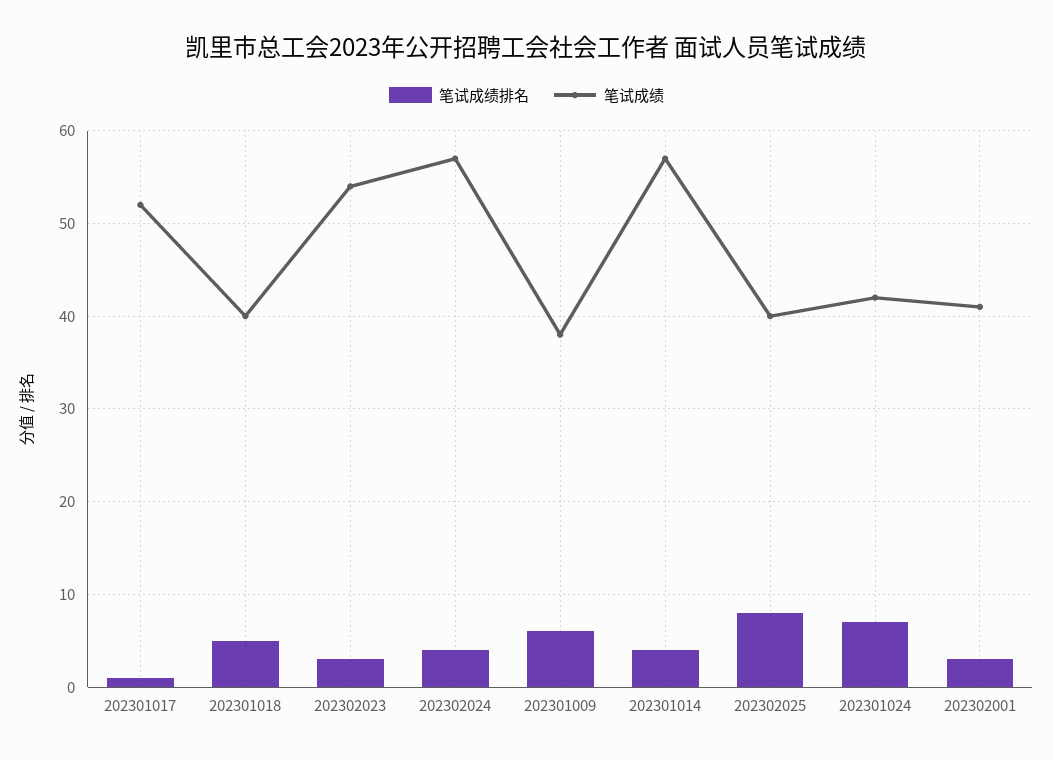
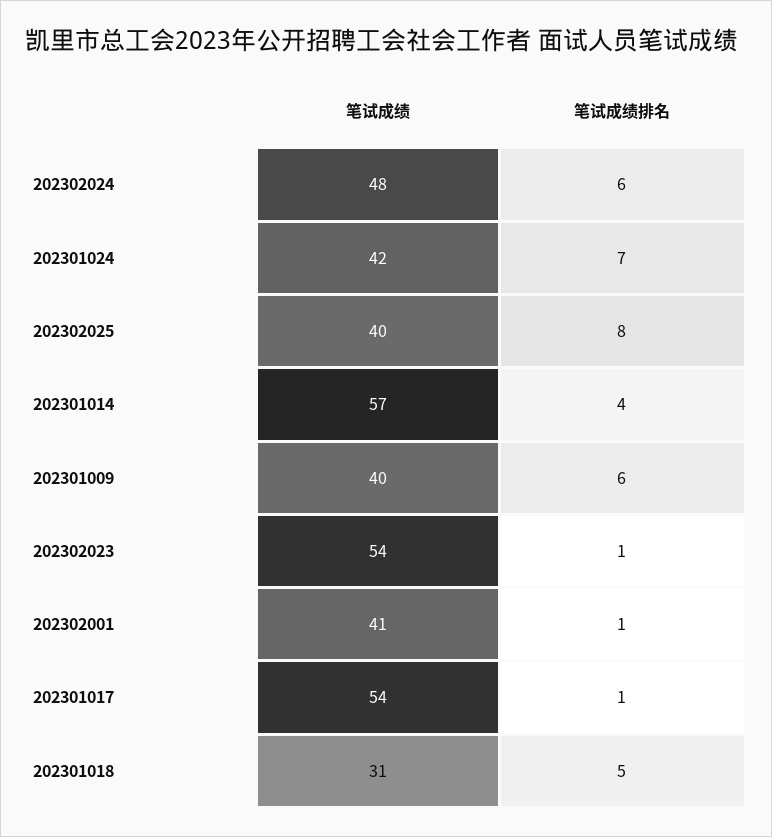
  {
    "笔试成绩排名": {
      "202301017": 1,
      "202301018": 5,
-     "202302023": 3,
+     "202302023": 1,
-     "202302024": 4,
+     "202302024": 6,
      "202301009": 6,
      "202301014": 4,
      "202302025": 8,
      "202301024": 7,
-     "202302001": 3
+     "202302001": 1
    },
    "笔试成绩": {
-     "202301017": 52,
+     "202301017": 54,
-     "202301018": 40,
+     "202301018": 31,
      "202302023": 54,
-     "202302024": 57,
+     "202302024": 48,
-     "202301009": 38,
+     "202301009": 40,
      "202301014": 57,
      "202302025": 40,
      "202301024": 42,
      "202302001": 41
    }
  }

